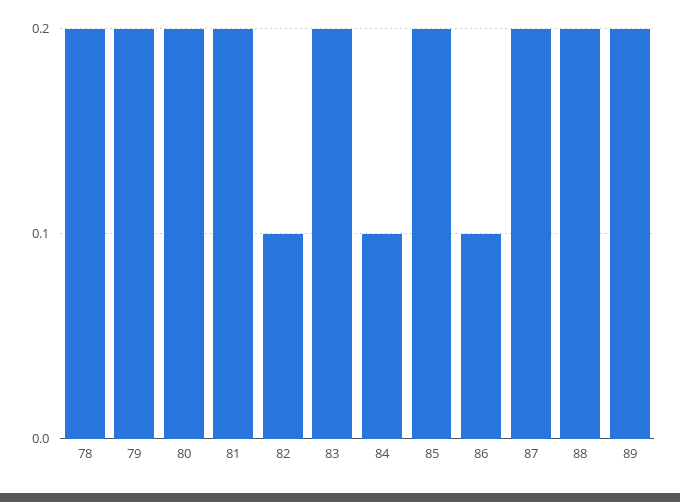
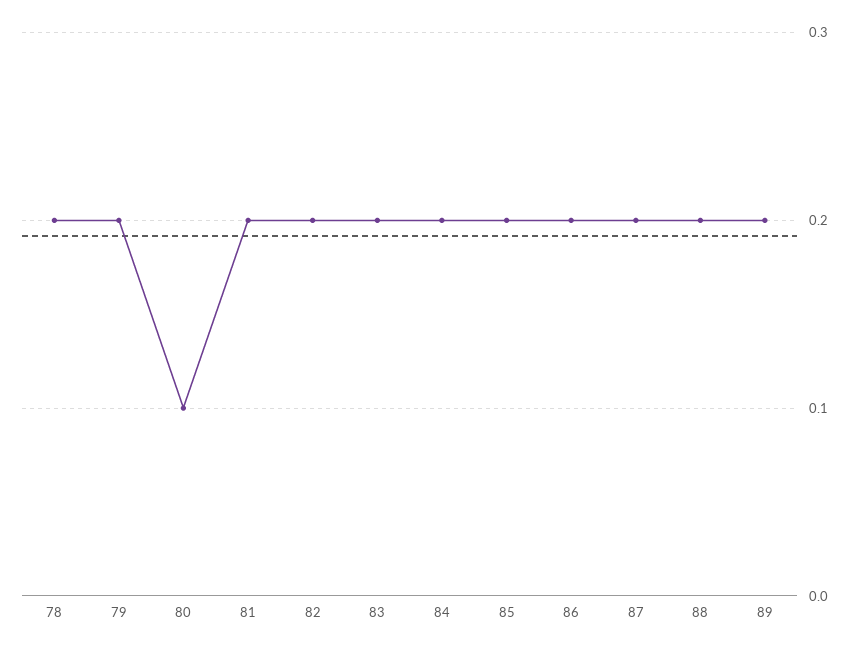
  {
    "78": 0.2,
    "79": 0.2,
-   "80": 0.2,
+   "80": 0.1,
    "81": 0.2,
-   "82": 0.1,
+   "82": 0.2,
    "83": 0.2,
-   "84": 0.1,
+   "84": 0.2,
    "85": 0.2,
-   "86": 0.1,
+   "86": 0.2,
    "87": 0.2,
    "88": 0.2,
    "89": 0.2
  }

